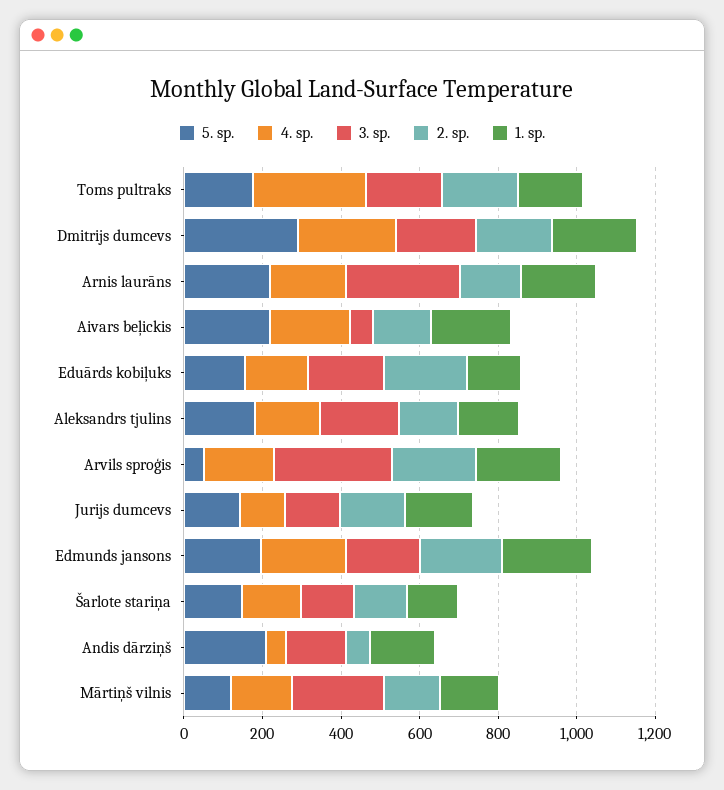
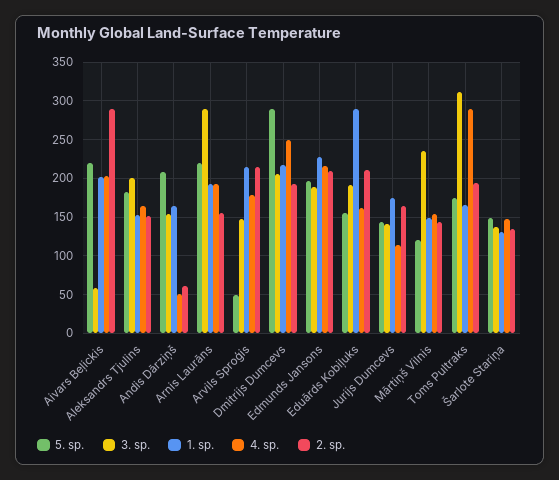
  {
    "5. sp.": {
      "Toms pultraks": 180,
      "Dmitrijs dumcevs": 290,
      "Arnis laurāns": 220,
      "Aivars beļickis": 220,
      "Eduārds kobiļuks": 160,
      "Aleksandrs tjulins": 180,
      "Arvils sproģis": 50,
      "Jurijs dumcevs": 140,
      "Edmunds jansons": 200,
      "Šarlote stariņa": 150,
      "Andis dārziņš": 210,
      "Mārtiņš vilnis": 120
    },
    "4. sp.": {
      "Toms pultraks": 290,
      "Dmitrijs dumcevs": 250,
      "Arnis laurāns": 190,
      "Aivars beļickis": 200,
      "Eduārds kobiļuks": 160,
      "Aleksandrs tjulins": 160,
      "Arvils sproģis": 180,
      "Jurijs dumcevs": 110,
      "Edmunds jansons": 220,
      "Šarlote stariņa": 150,
      "Andis dārziņš": 50,
      "Mārtiņš vilnis": 150
    },
    "3. sp.": {
-     "Toms pultraks": 200,
+     "Toms pultraks": 310,
      "Dmitrijs dumcevs": 210,
      "Arnis laurāns": 290,
      "Aivars beļickis": 60,
      "Eduārds kobiļuks": 190,
      "Aleksandrs tjulins": 200,
-     "Arvils sproģis": 300,
+     "Arvils sproģis": 150,
      "Jurijs dumcevs": 140,
      "Edmunds jansons": 190,
      "Šarlote stariņa": 140,
      "Andis dārziņš": 150,
      "Mārtiņš vilnis": 240
    },
    "2. sp.": {
      "Toms pultraks": 190,
      "Dmitrijs dumcevs": 190,
      "Arnis laurāns": 160,
-     "Aivars beļickis": 150,
+     "Aivars beļickis": 290,
      "Eduārds kobiļuks": 210,
      "Aleksandrs tjulins": 150,
      "Arvils sproģis": 220,
      "Jurijs dumcevs": 160,
      "Edmunds jansons": 210,
      "Šarlote stariņa": 130,
      "Andis dārziņš": 60,
      "Mārtiņš vilnis": 140
    },
    "1. sp.": {
      "Toms pultraks": 170,
      "Dmitrijs dumcevs": 220,
      "Arnis laurāns": 190,
      "Aivars beļickis": 200,
-     "Eduārds kobiļuks": 150,
+     "Eduārds kobiļuks": 290,
      "Aleksandrs tjulins": 150,
      "Arvils sproģis": 220,
      "Jurijs dumcevs": 170,
      "Edmunds jansons": 230,
      "Šarlote stariņa": 130,
      "Andis dārziņš": 160,
      "Mārtiņš vilnis": 150
    }
  }

